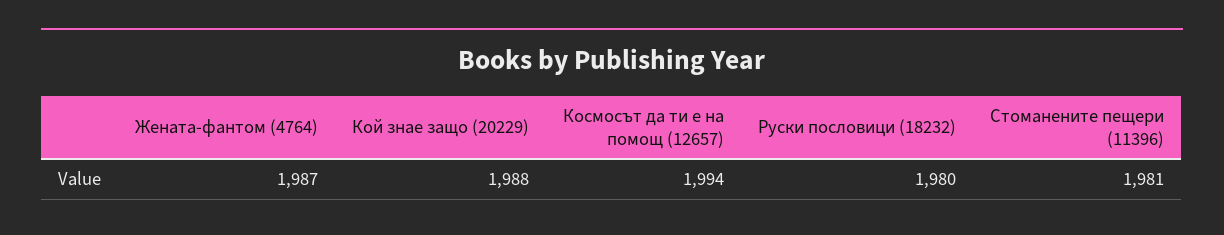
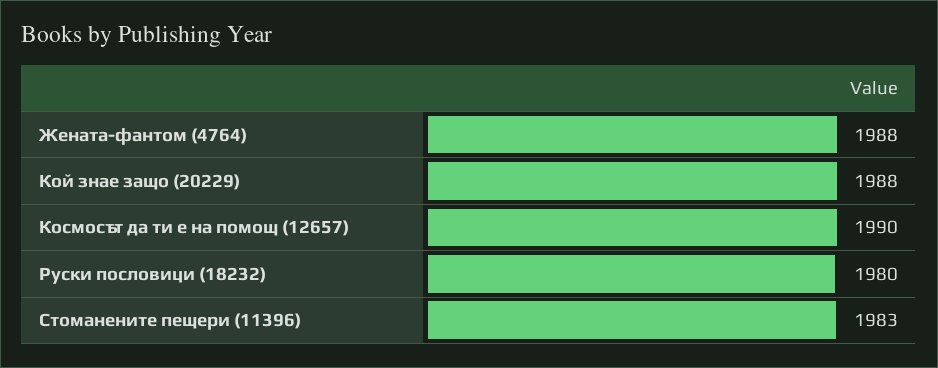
  {
-   "Жената-фантом (4764)": 1987,
+   "Жената-фантом (4764)": 1988,
    "Кой знае защо (20229)": 1988,
-   "Космосът да ти е на помощ (12657)": 1994,
+   "Космосът да ти е на помощ (12657)": 1990,
    "Руски пословици (18232)": 1980,
-   "Стоманените пещери (11396)": 1981
+   "Стоманените пещери (11396)": 1983
  }

